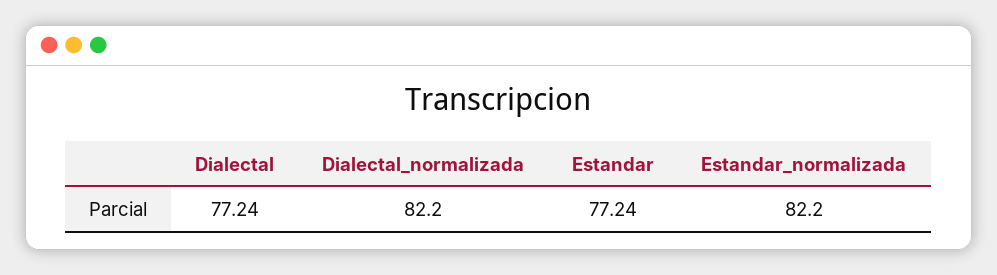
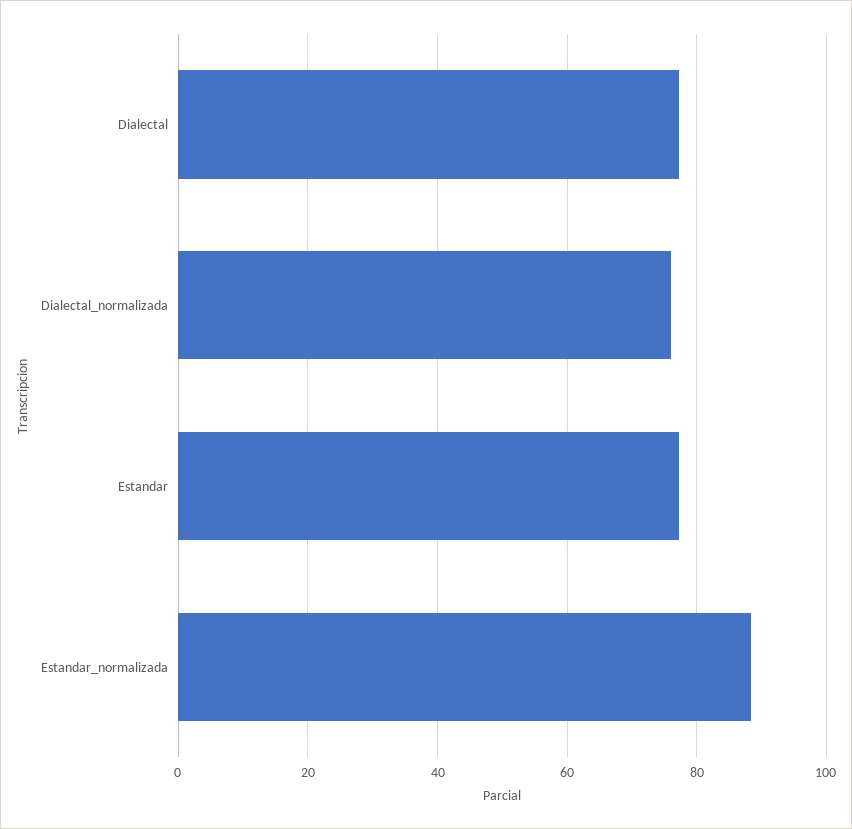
  {
    "Dialectal": 77.24,
-   "Dialectal_normalizada": 82.2,
+   "Dialectal_normalizada": 76,
    "Estandar": 77.24,
-   "Estandar_normalizada": 82.2
+   "Estandar_normalizada": 88
  }

